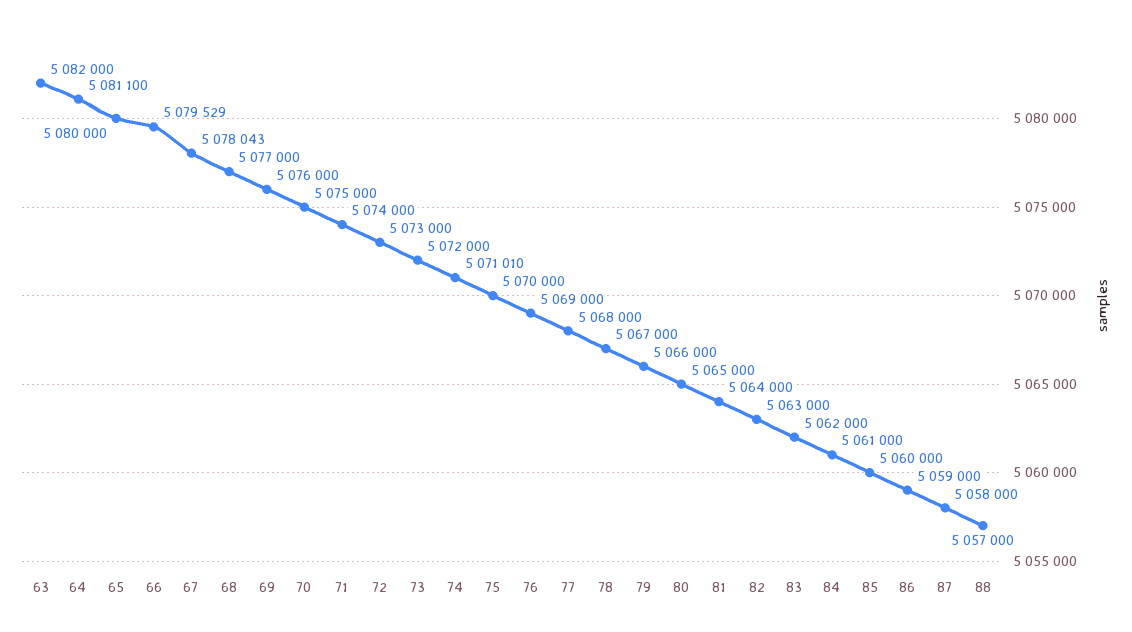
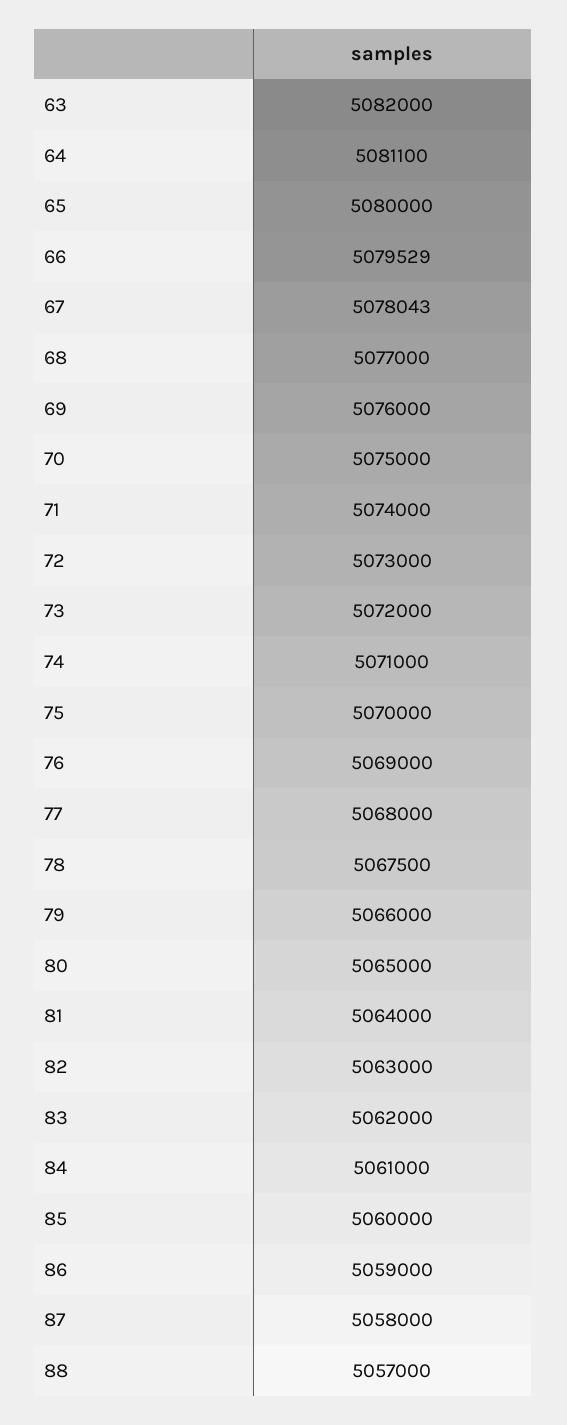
  {
    "63": 5082000,
    "64": 5081100,
    "65": 5080000,
    "66": 5079529,
    "67": 5078043,
    "68": 5077000,
    "69": 5076000,
    "70": 5075000,
    "71": 5074000,
    "72": 5073000,
    "73": 5072000,
-   "74": 5071010,
+   "74": 5071000,
    "75": 5070000,
    "76": 5069000,
    "77": 5068000,
-   "78": 5067000,
+   "78": 5067500,
    "79": 5066000,
    "80": 5065000,
    "81": 5064000,
    "82": 5063000,
    "83": 5062000,
    "84": 5061000,
    "85": 5060000,
    "86": 5059000,
    "87": 5058000,
    "88": 5057000
  }

